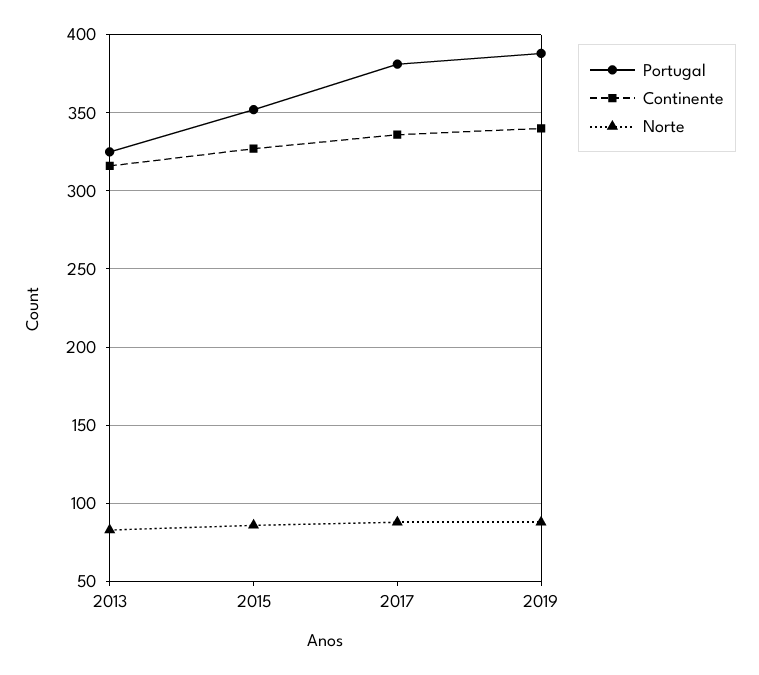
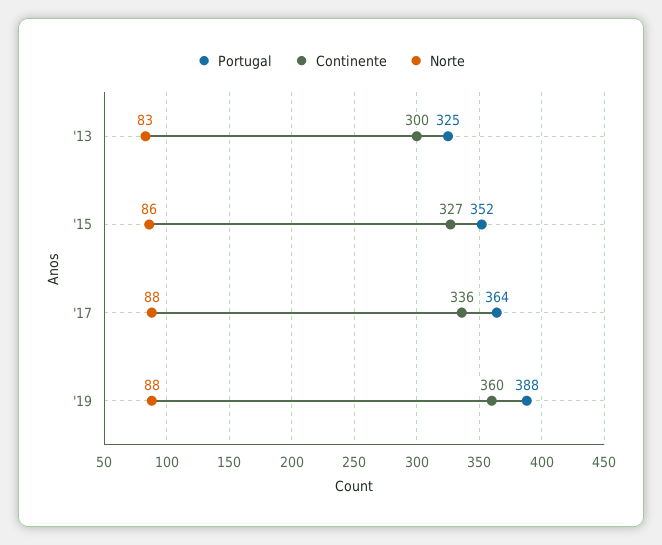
  {
    "Portugal": {
      "2013": 325,
      "2015": 352,
-     "2017": 380,
+     "2017": 364,
      "2019": 388
    },
    "Continente": {
-     "2013": 315,
+     "2013": 300,
      "2015": 327,
      "2017": 336,
-     "2019": 340
+     "2019": 360
    },
    "Norte": {
      "2013": 83,
      "2015": 86,
      "2017": 88,
      "2019": 88
    }
  }

